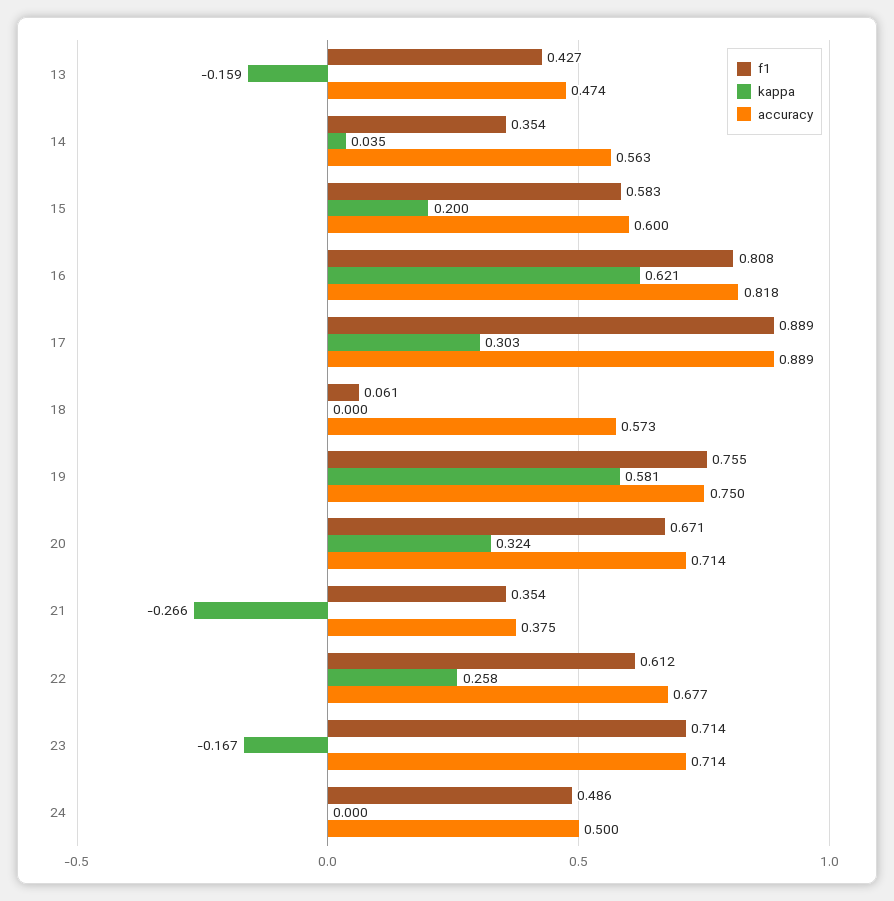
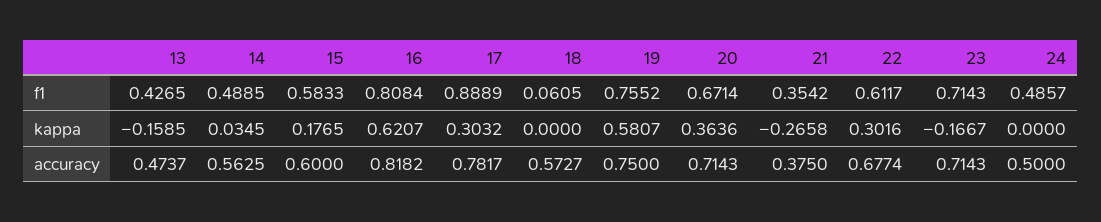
  {
    "f1": {
      "13": 0.4265,
-     "14": 0.354,
+     "14": 0.4885,
      "15": 0.5833,
      "16": 0.8084,
      "17": 0.8889,
      "18": 0.0605,
      "19": 0.7552,
      "20": 0.6714,
      "21": 0.3542,
      "22": 0.6117,
      "23": 0.7143,
      "24": 0.4857
    },
    "kappa": {
      "13": -0.1585,
      "14": 0.0345,
-     "15": 0.2,
+     "15": 0.1765,
      "16": 0.6207,
      "17": 0.3032,
      "18": 0,
      "19": 0.5807,
-     "20": 0.324,
+     "20": 0.3636,
      "21": -0.2658,
-     "22": 0.258,
+     "22": 0.3016,
      "23": -0.1667,
      "24": 0
    },
    "accuracy": {
      "13": 0.4737,
      "14": 0.5625,
      "15": 0.6,
      "16": 0.8182,
-     "17": 0.889,
+     "17": 0.7817,
      "18": 0.5727,
      "19": 0.75,
      "20": 0.7143,
      "21": 0.375,
      "22": 0.6774,
      "23": 0.7143,
      "24": 0.5
    }
  }

